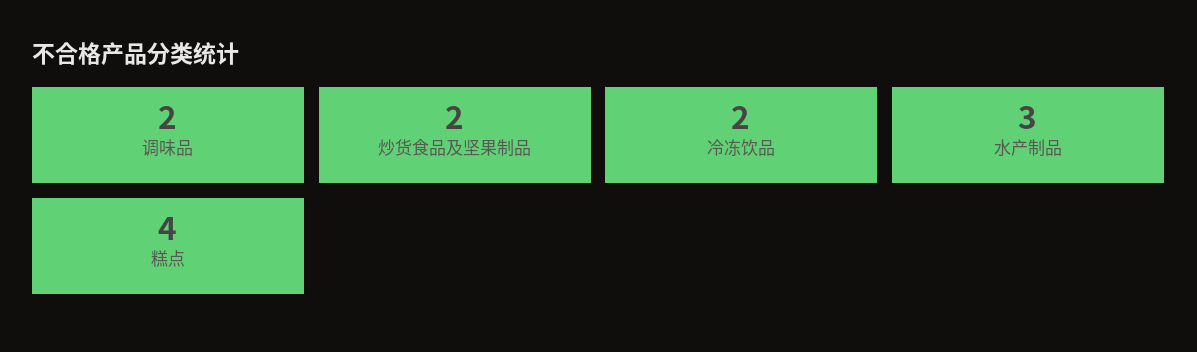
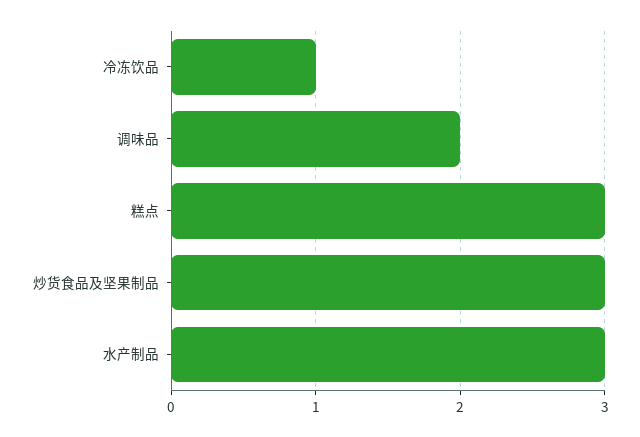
  {
    "调味品": 2,
-   "炒货食品及坚果制品": 2,
+   "炒货食品及坚果制品": 3,
-   "冷冻饮品": 2,
+   "冷冻饮品": 1,
    "水产制品": 3,
-   "糕点": 4
+   "糕点": 3
  }

